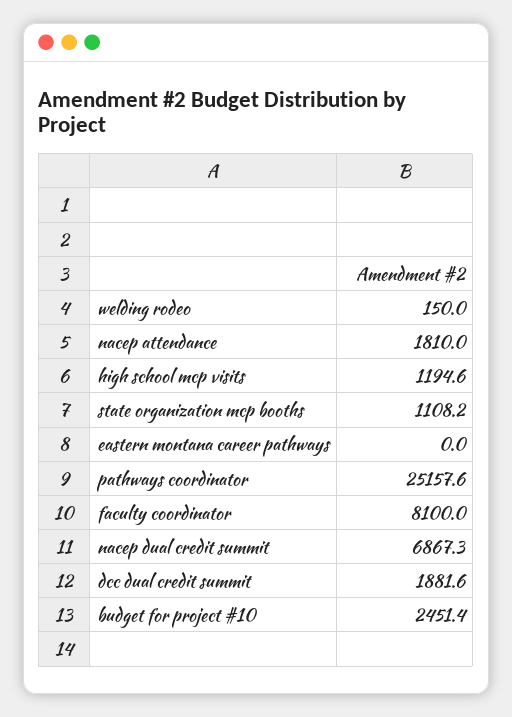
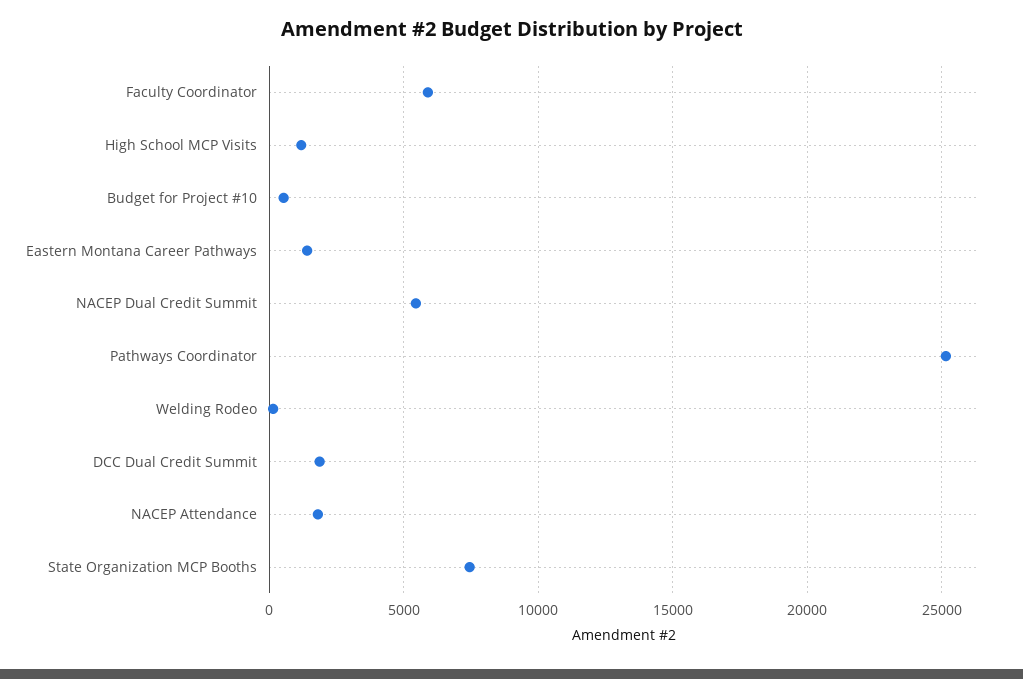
  {
    "welding rodeo": 150,
    "nacep attendance": 1810,
    "high school mcp visits": 1194.6,
-   "state organization mcp booths": 1108.2,
+   "state organization mcp booths": 7500,
-   "eastern montana career pathways": 0,
+   "eastern montana career pathways": 1500,
    "pathways coordinator": 25157.6,
-   "faculty coordinator": 8100,
+   "faculty coordinator": 6000,
-   "nacep dual credit summit": 6867.3,
+   "nacep dual credit summit": 5500,
    "dcc dual credit summit": 1881.6,
-   "budget for project #10": 2451.4
+   "budget for project #10": 500
  }

